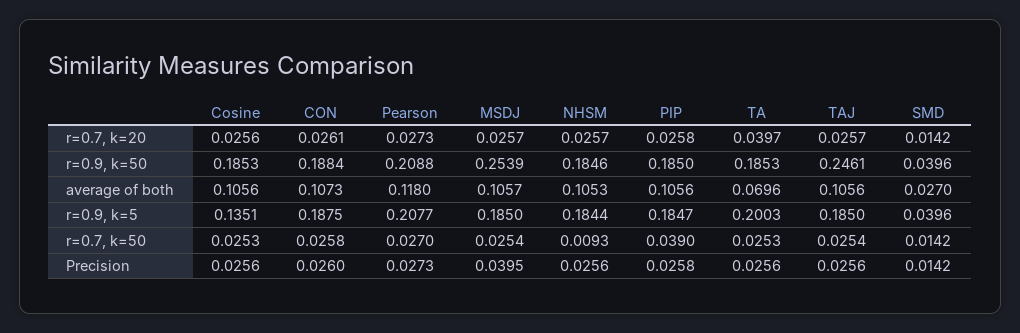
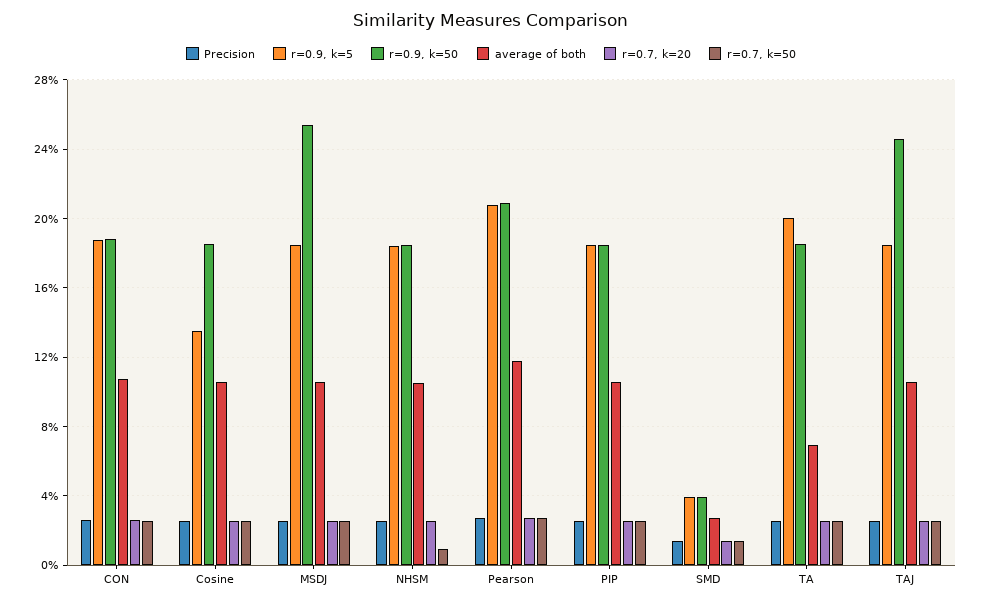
  {
    "r=0.7, k=20": {
      "Cosine": 0.0256,
      "CON": 0.0261,
      "Pearson": 0.0273,
      "MSDJ": 0.0257,
      "NHSM": 0.0257,
      "PIP": 0.0258,
-     "TA": 0.0397,
+     "TA": 0.025,
      "TAJ": 0.0257,
      "SMD": 0.0142
    },
    "r=0.9, k=50": {
      "Cosine": 0.1853,
      "CON": 0.1884,
      "Pearson": 0.2088,
      "MSDJ": 0.2539,
      "NHSM": 0.1846,
      "PIP": 0.185,
      "TA": 0.1853,
      "TAJ": 0.2461,
      "SMD": 0.0396
    },
    "average of both": {
      "Cosine": 0.1056,
      "CON": 0.1073,
      "Pearson": 0.118,
      "MSDJ": 0.1057,
      "NHSM": 0.1053,
      "PIP": 0.1056,
      "TA": 0.0696,
      "TAJ": 0.1056,
      "SMD": 0.027
    },
    "r=0.9, k=5": {
      "Cosine": 0.1351,
      "CON": 0.1875,
      "Pearson": 0.2077,
      "MSDJ": 0.185,
      "NHSM": 0.1844,
      "PIP": 0.1847,
      "TA": 0.2003,
      "TAJ": 0.185,
      "SMD": 0.0396
    },
    "r=0.7, k=50": {
      "Cosine": 0.0253,
      "CON": 0.0258,
      "Pearson": 0.027,
      "MSDJ": 0.0254,
      "NHSM": 0.0093,
-     "PIP": 0.039,
+     "PIP": 0.025,
      "TA": 0.0253,
      "TAJ": 0.0254,
      "SMD": 0.0142
    },
    "Precision": {
      "Cosine": 0.0256,
      "CON": 0.026,
      "Pearson": 0.0273,
-     "MSDJ": 0.0395,
+     "MSDJ": 0.025,
      "NHSM": 0.0256,
      "PIP": 0.0258,
      "TA": 0.0256,
      "TAJ": 0.0256,
      "SMD": 0.0142
    }
  }

